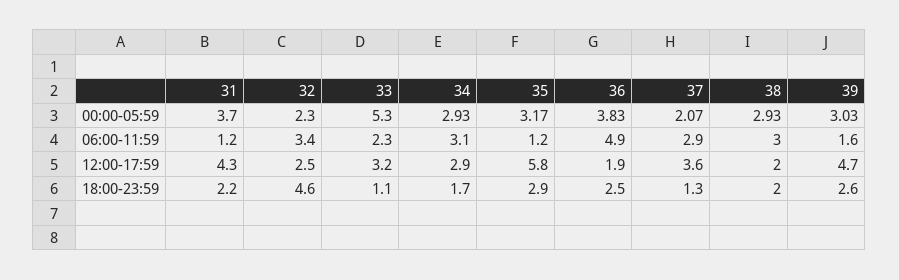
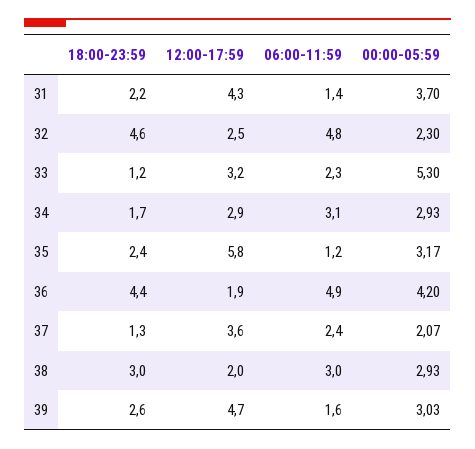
  {
    "31": {
      "00:00-05:59": 3.7,
-     "06:00-11:59": 1.2,
+     "06:00-11:59": 1.4,
      "12:00-17:59": 4.3,
      "18:00-23:59": 2.2
    },
    "32": {
      "00:00-05:59": 2.3,
-     "06:00-11:59": 3.4,
+     "06:00-11:59": 4.8,
      "12:00-17:59": 2.5,
      "18:00-23:59": 4.6
    },
    "33": {
      "00:00-05:59": 5.3,
      "06:00-11:59": 2.3,
      "12:00-17:59": 3.2,
-     "18:00-23:59": 1.1
+     "18:00-23:59": 1.2
    },
    "34": {
      "00:00-05:59": 2.93,
      "06:00-11:59": 3.1,
      "12:00-17:59": 2.9,
      "18:00-23:59": 1.7
    },
    "35": {
      "00:00-05:59": 3.17,
      "06:00-11:59": 1.2,
      "12:00-17:59": 5.8,
-     "18:00-23:59": 2.9
+     "18:00-23:59": 2.4
    },
    "36": {
-     "00:00-05:59": 3.83,
+     "00:00-05:59": 4.2,
      "06:00-11:59": 4.9,
      "12:00-17:59": 1.9,
-     "18:00-23:59": 2.5
+     "18:00-23:59": 4.4
    },
    "37": {
      "00:00-05:59": 2.07,
-     "06:00-11:59": 2.9,
+     "06:00-11:59": 2.4,
      "12:00-17:59": 3.6,
      "18:00-23:59": 1.3
    },
    "38": {
      "00:00-05:59": 2.93,
      "06:00-11:59": 3,
      "12:00-17:59": 2,
-     "18:00-23:59": 2
+     "18:00-23:59": 3
    },
    "39": {
      "00:00-05:59": 3.03,
      "06:00-11:59": 1.6,
      "12:00-17:59": 4.7,
      "18:00-23:59": 2.6
    }
  }

